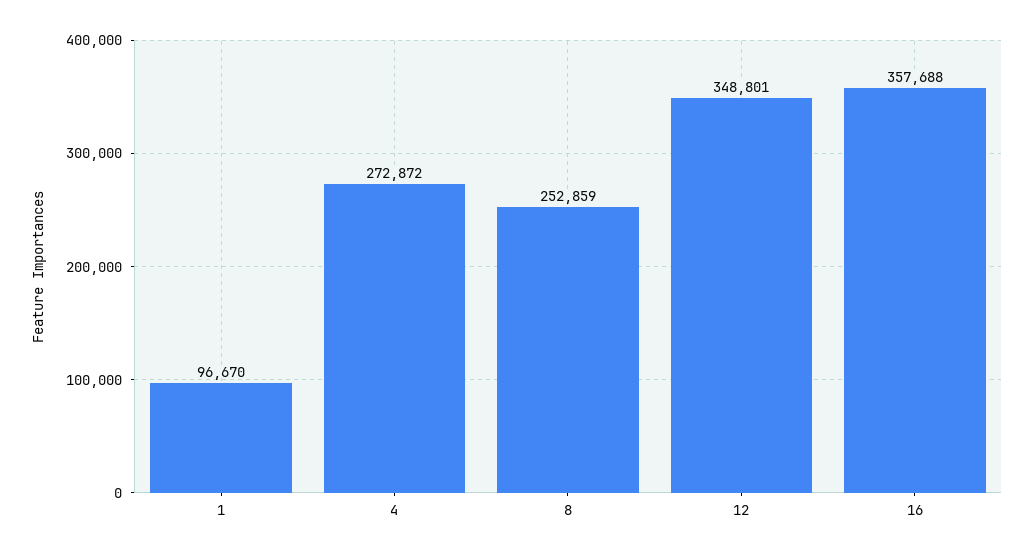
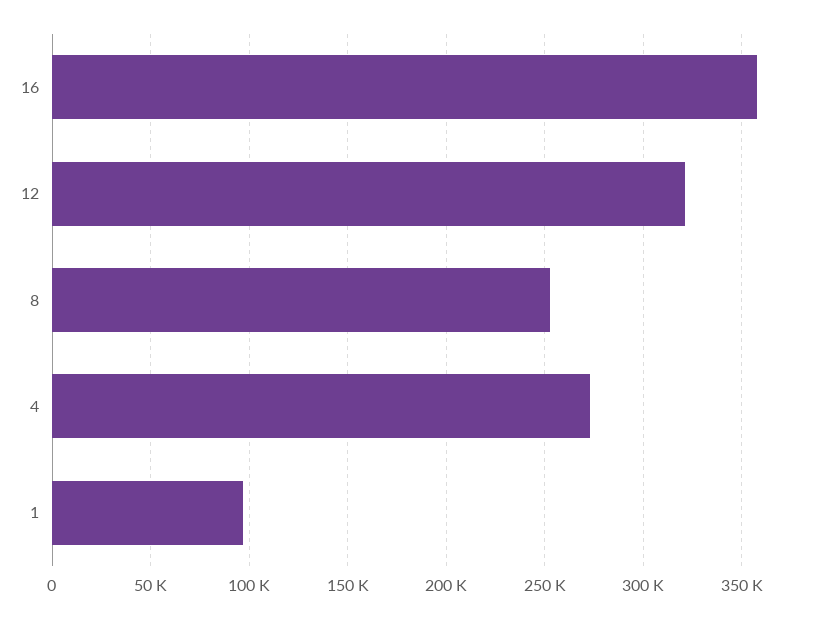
  {
    "1": 96670,
    "4": 272872,
    "8": 252859,
-   "12": 348801,
+   "12": 320000,
    "16": 357688
  }

